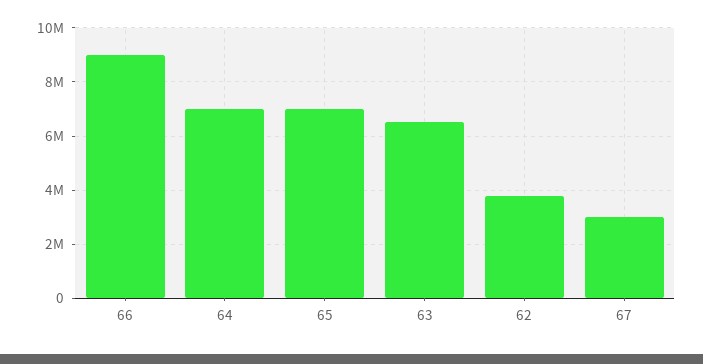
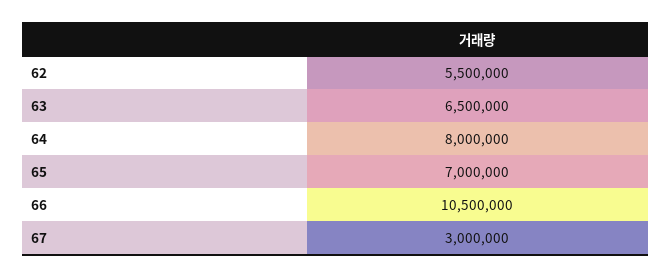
  {
-   "66": 9000000,
+   "66": 10500000,
-   "64": 7000000,
+   "64": 8000000,
    "65": 7000000,
    "63": 6500000,
-   "62": 3750000,
+   "62": 5500000,
    "67": 3000000
  }

